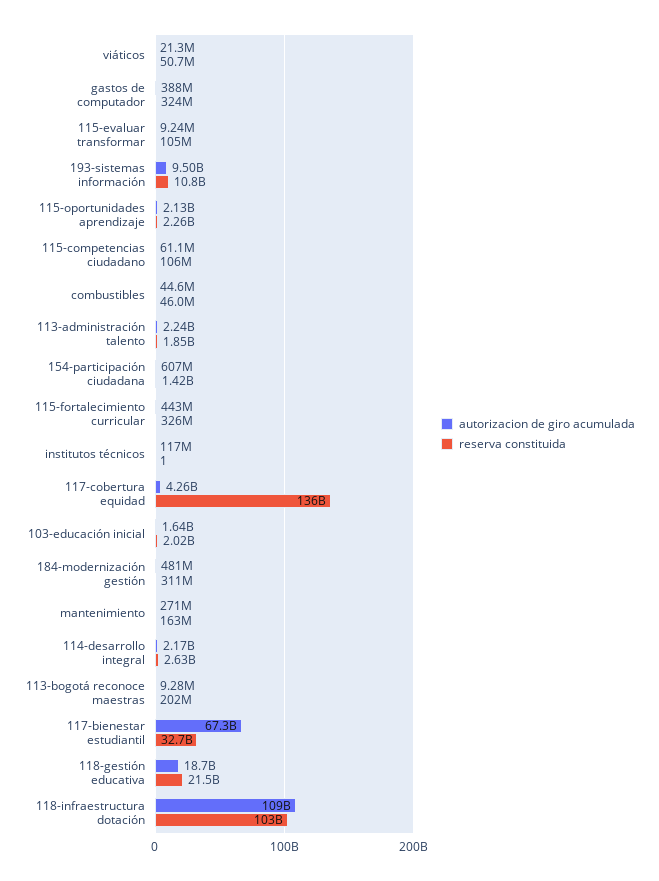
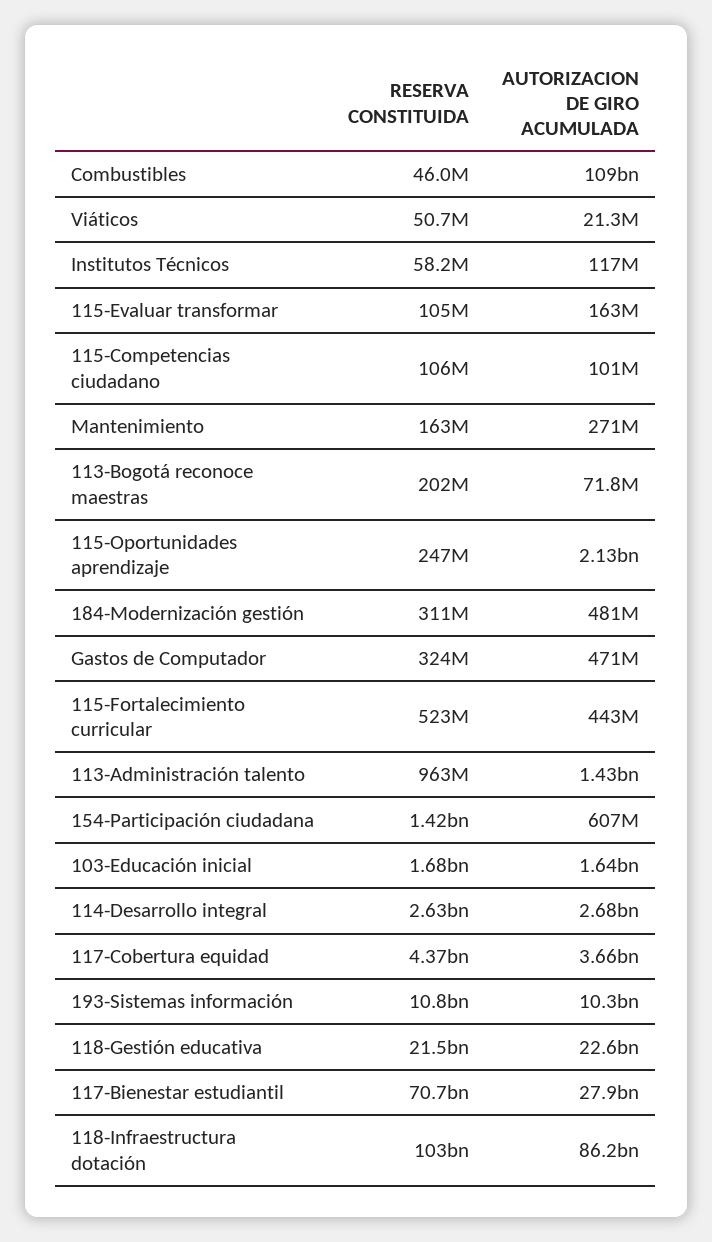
  {
    "autorizacion de giro acumulada": {
      "viáticos": 21300000,
-     "gastos de computador": 388000000,
+     "gastos de computador": 471000000,
-     "115-evaluar transformar": 9240000,
+     "115-evaluar transformar": 163000000,
-     "193-sistemas información": 9500000000,
+     "193-sistemas información": 10300000000,
      "115-oportunidades aprendizaje": 2130000000,
-     "115-competencias ciudadano": 61100000,
+     "115-competencias ciudadano": 101000000,
-     "combustibles": 44600000,
+     "combustibles": 109000000000,
-     "113-administración talento": 2240000000,
+     "113-administración talento": 1430000000,
      "154-participación ciudadana": 607000000,
      "115-fortalecimiento curricular": 443000000,
      "institutos técnicos": 117000000,
-     "117-cobertura equidad": 4260000000,
+     "117-cobertura equidad": 3660000000,
      "103-educación inicial": 1640000000,
      "184-modernización gestión": 481000000,
      "mantenimiento": 271000000,
-     "114-desarrollo integral": 2170000000,
+     "114-desarrollo integral": 2680000000,
-     "113-bogotá reconoce maestras": 9280000,
+     "113-bogotá reconoce maestras": 71800000,
-     "117-bienestar estudiantil": 67300000000,
+     "117-bienestar estudiantil": 27900000000,
-     "118-gestión educativa": 18700000000,
+     "118-gestión educativa": 22600000000,
-     "118-infraestructura dotación": 109000000000
+     "118-infraestructura dotación": 86200000000
    },
    "reserva constituida": {
      "viáticos": 50700000,
      "gastos de computador": 324000000,
      "115-evaluar transformar": 105000000,
      "193-sistemas información": 10800000000,
-     "115-oportunidades aprendizaje": 2260000000,
+     "115-oportunidades aprendizaje": 247000000,
      "115-competencias ciudadano": 106000000,
      "combustibles": 46000000,
-     "113-administración talento": 1850000000,
+     "113-administración talento": 963000000,
      "154-participación ciudadana": 1420000000,
-     "115-fortalecimiento curricular": 326000000,
+     "115-fortalecimiento curricular": 523000000,
-     "institutos técnicos": 1,
+     "institutos técnicos": 58200000,
-     "117-cobertura equidad": 136000000000,
+     "117-cobertura equidad": 4370000000,
-     "103-educación inicial": 2020000000,
+     "103-educación inicial": 1680000000,
      "184-modernización gestión": 311000000,
      "mantenimiento": 163000000,
      "114-desarrollo integral": 2630000000,
      "113-bogotá reconoce maestras": 202000000,
-     "117-bienestar estudiantil": 32700000000,
+     "117-bienestar estudiantil": 70700000000,
      "118-gestión educativa": 21500000000,
      "118-infraestructura dotación": 103000000000
    }
  }

